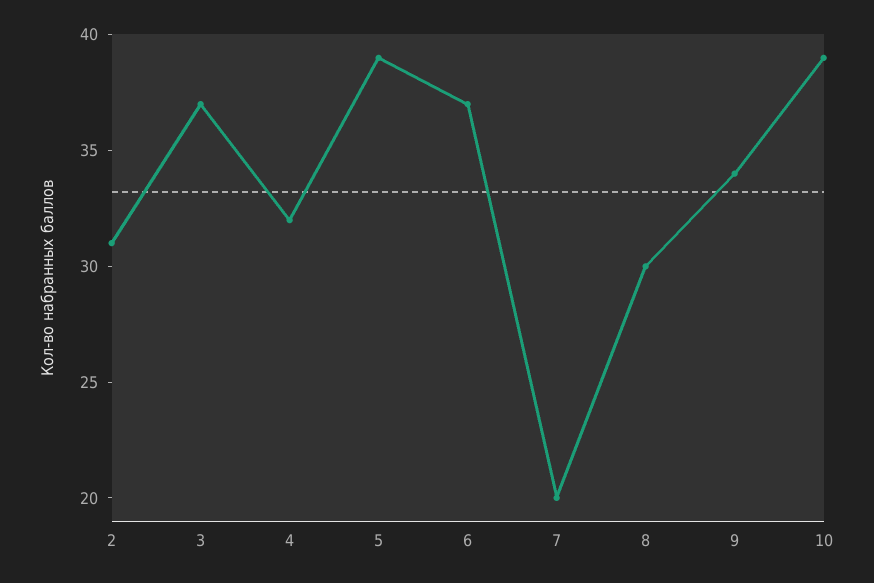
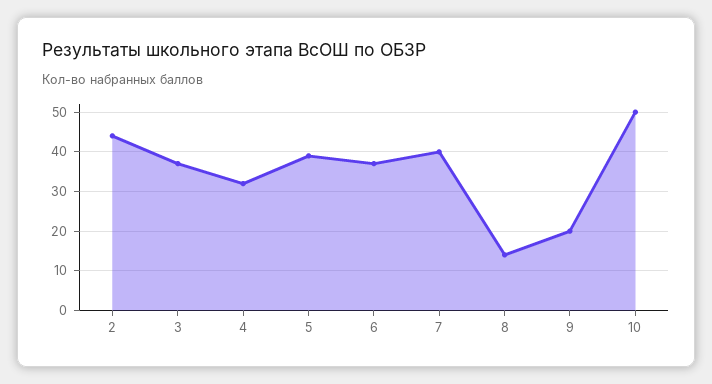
  {
-   "2": 31,
+   "2": 45,
    "3": 37,
    "4": 32,
    "5": 39,
    "6": 37,
-   "7": 20,
+   "7": 40,
-   "8": 30,
+   "8": 15,
-   "9": 34,
+   "9": 20,
-   "10": 39
+   "10": 50
  }

